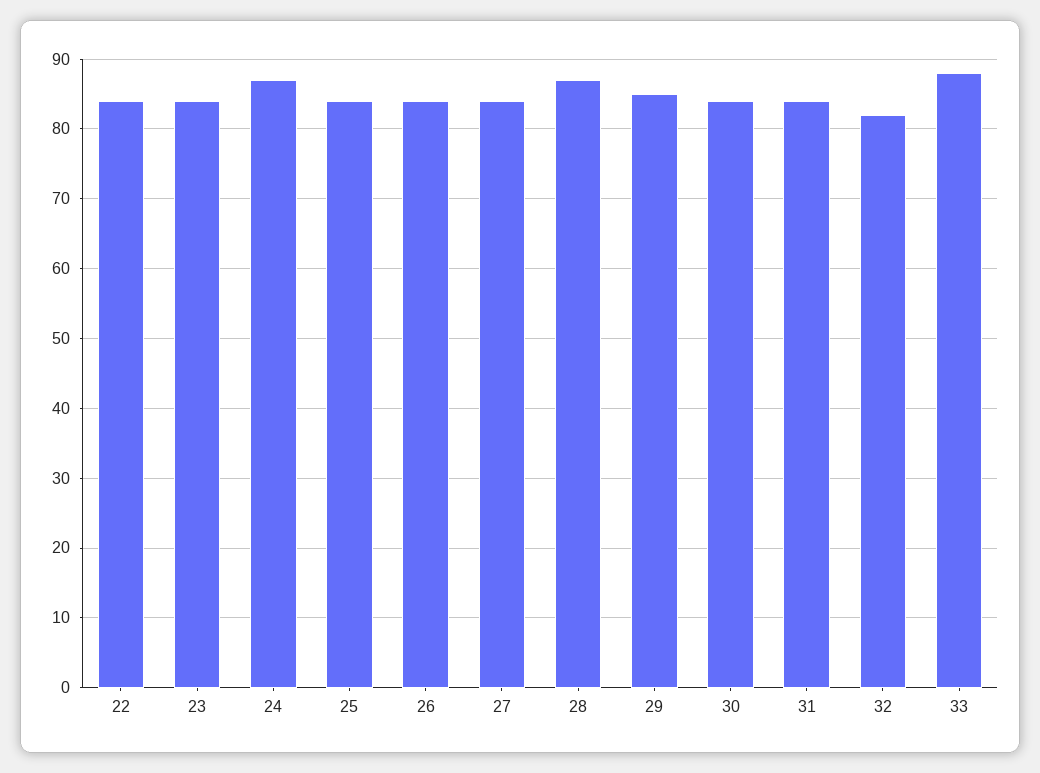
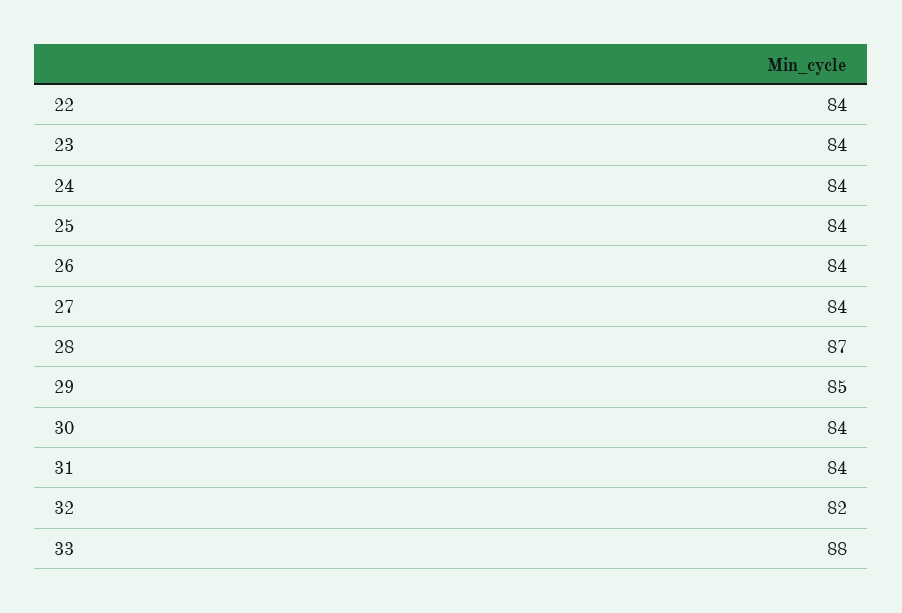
  {
    "22": 84,
    "23": 84,
-   "24": 87,
+   "24": 84,
    "25": 84,
    "26": 84,
    "27": 84,
    "28": 87,
    "29": 85,
    "30": 84,
    "31": 84,
    "32": 82,
    "33": 88
  }

